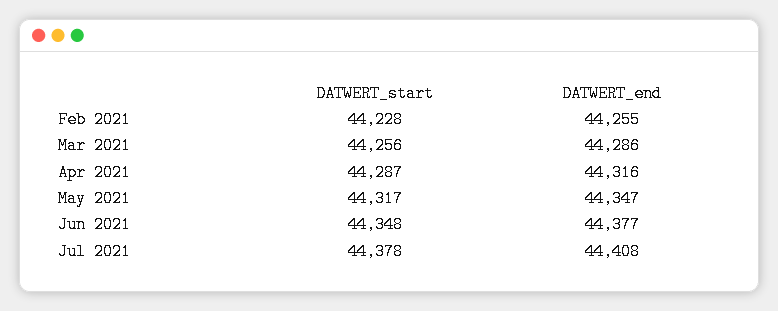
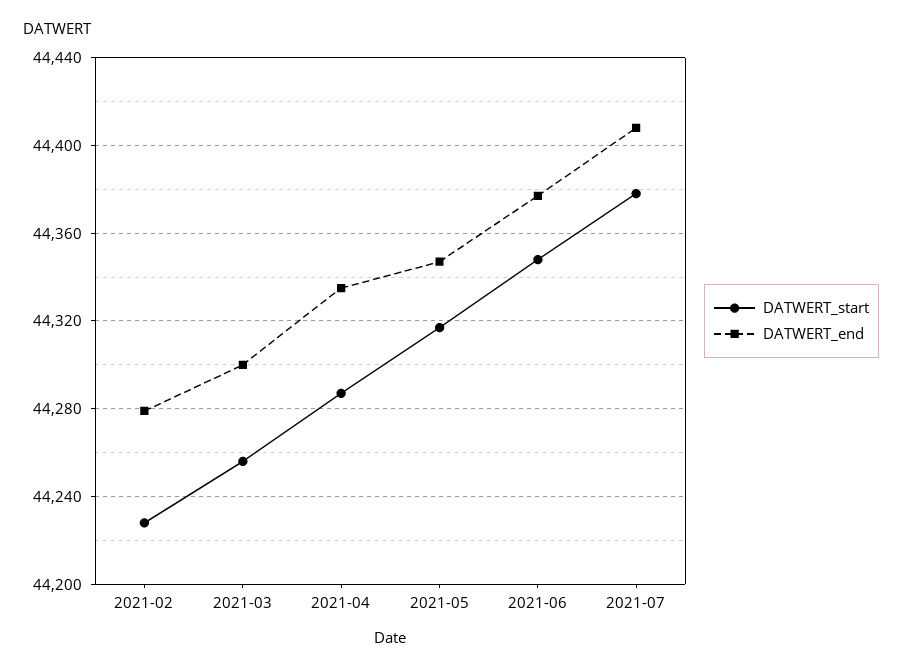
  {
    "DATWERT_start": {
      "Feb 2021": 44228,
      "Mar 2021": 44256,
      "Apr 2021": 44287,
      "May 2021": 44317,
      "Jun 2021": 44348,
      "Jul 2021": 44378
    },
    "DATWERT_end": {
-     "Feb 2021": 44255,
+     "Feb 2021": 44280,
-     "Mar 2021": 44286,
+     "Mar 2021": 44300,
-     "Apr 2021": 44316,
+     "Apr 2021": 44335,
      "May 2021": 44347,
      "Jun 2021": 44377,
      "Jul 2021": 44408
    }
  }

